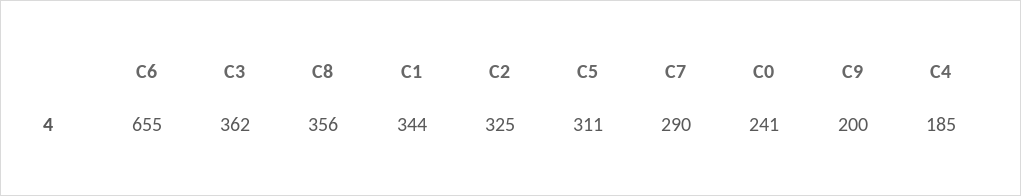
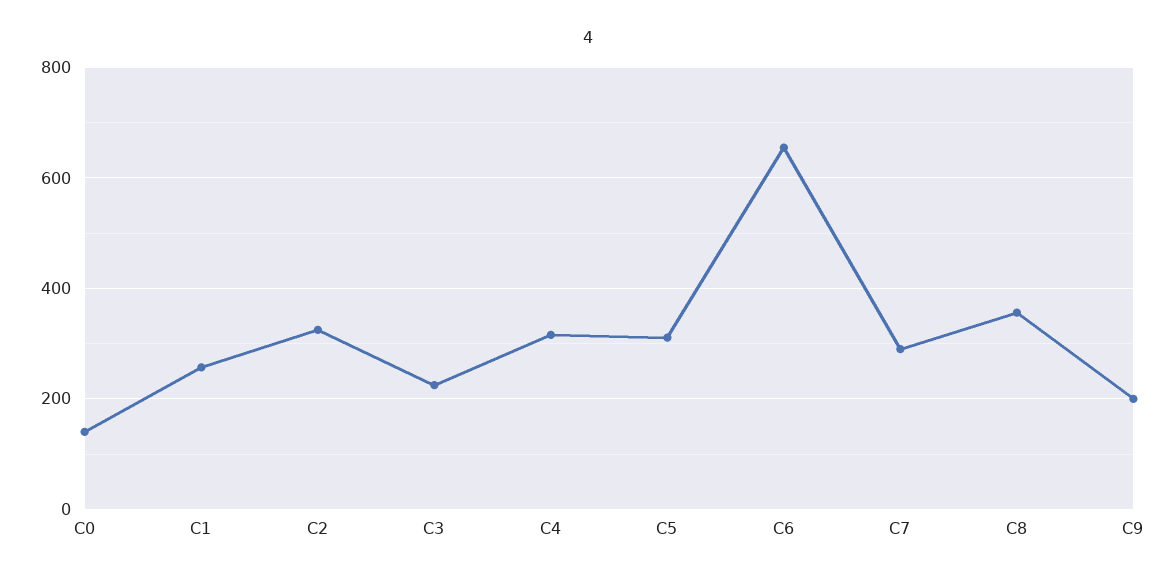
  {
    "C6": 655,
-   "C3": 362,
+   "C3": 220,
    "C8": 356,
-   "C1": 344,
+   "C1": 260,
    "C2": 325,
    "C5": 311,
    "C7": 290,
-   "C0": 241,
+   "C0": 140,
    "C9": 200,
-   "C4": 185
+   "C4": 320
  }

